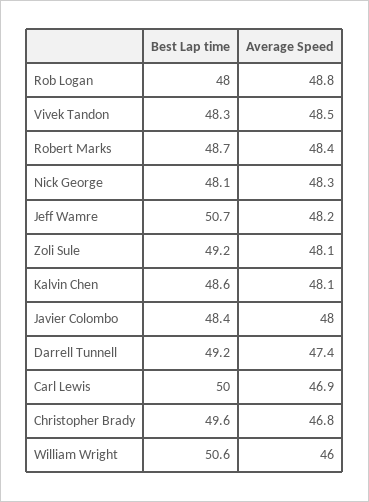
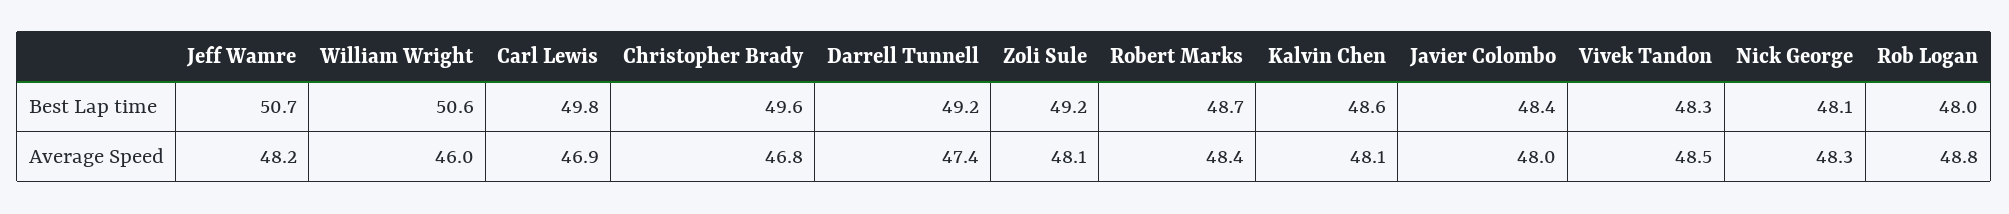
  {
    "Best Lap time": {
      "Rob Logan": 48,
      "Vivek Tandon": 48.3,
      "Robert Marks": 48.7,
      "Nick George": 48.1,
      "Jeff Wamre": 50.7,
      "Zoli Sule": 49.2,
      "Kalvin Chen": 48.6,
      "Javier Colombo": 48.4,
      "Darrell Tunnell": 49.2,
-     "Carl Lewis": 50,
+     "Carl Lewis": 49.8,
      "Christopher Brady": 49.6,
      "William Wright": 50.6
    },
    "Average Speed": {
      "Rob Logan": 48.8,
      "Vivek Tandon": 48.5,
      "Robert Marks": 48.4,
      "Nick George": 48.3,
      "Jeff Wamre": 48.2,
      "Zoli Sule": 48.1,
      "Kalvin Chen": 48.1,
      "Javier Colombo": 48,
      "Darrell Tunnell": 47.4,
      "Carl Lewis": 46.9,
      "Christopher Brady": 46.8,
      "William Wright": 46
    }
  }

